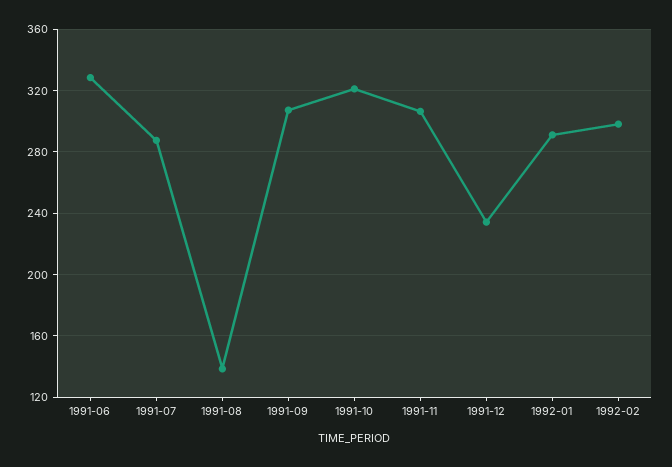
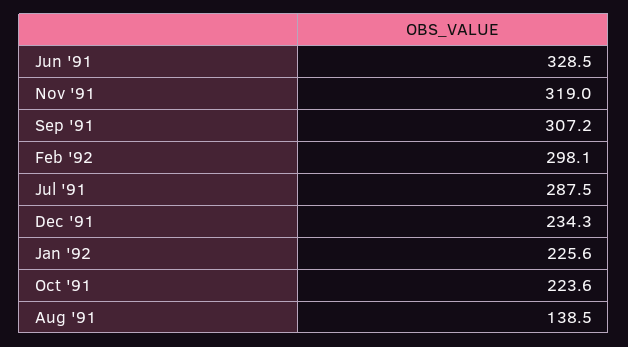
  {
    "1991-06": 328.5,
    "1991-07": 287.5,
    "1991-08": 138.5,
    "1991-09": 307.2,
-   "1991-10": 320,
+   "1991-10": 223.6,
-   "1991-11": 305,
+   "1991-11": 319,
    "1991-12": 234.3,
-   "1992-01": 290,
+   "1992-01": 225.6,
    "1992-02": 298.1
  }

